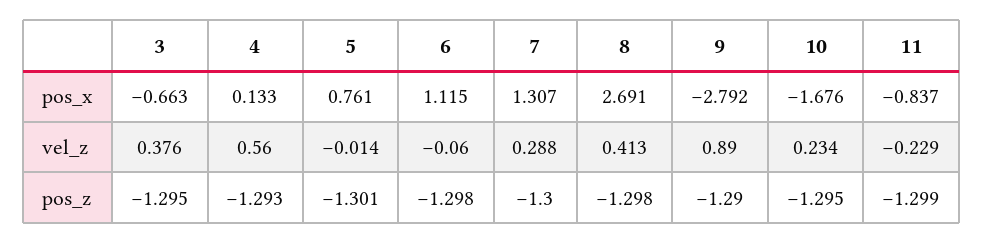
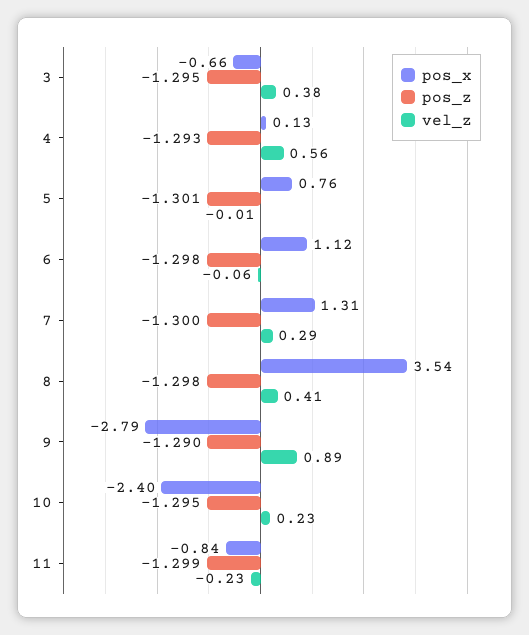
  {
    "pos_x": {
      "3": -0.663,
      "4": 0.133,
      "5": 0.761,
      "6": 1.115,
      "7": 1.307,
-     "8": 2.691,
+     "8": 3.54,
      "9": -2.792,
-     "10": -1.676,
+     "10": -2.4,
      "11": -0.837
    },
    "vel_z": {
      "3": 0.376,
      "4": 0.56,
      "5": -0.014,
      "6": -0.06,
      "7": 0.288,
      "8": 0.413,
      "9": 0.89,
      "10": 0.234,
      "11": -0.229
    },
    "pos_z": {
      "3": -1.295,
      "4": -1.293,
      "5": -1.301,
      "6": -1.298,
      "7": -1.3,
      "8": -1.298,
      "9": -1.29,
      "10": -1.295,
      "11": -1.299
    }
  }

